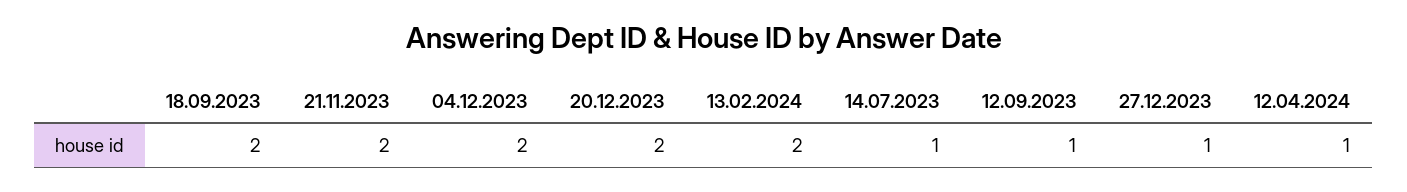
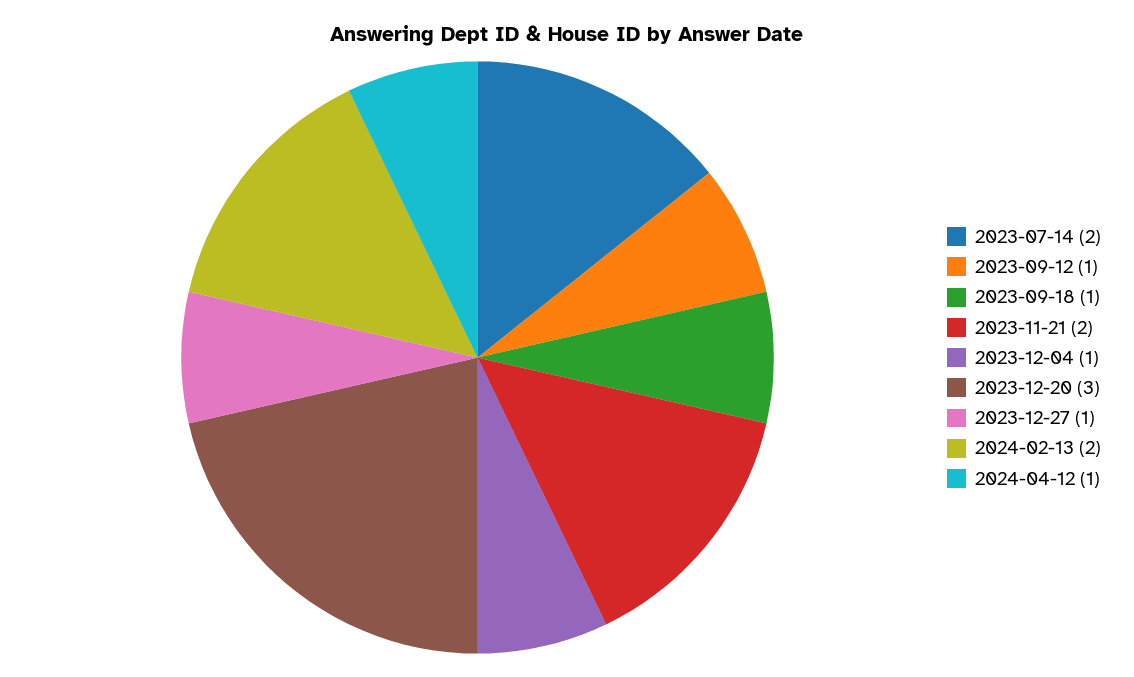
  {
-   "18.09.2023": 2,
+   "18.09.2023": 1,
    "21.11.2023": 2,
-   "04.12.2023": 2,
+   "04.12.2023": 1,
-   "20.12.2023": 2,
+   "20.12.2023": 3,
    "13.02.2024": 2,
-   "14.07.2023": 1,
+   "14.07.2023": 2,
    "12.09.2023": 1,
    "27.12.2023": 1,
    "12.04.2024": 1
  }

